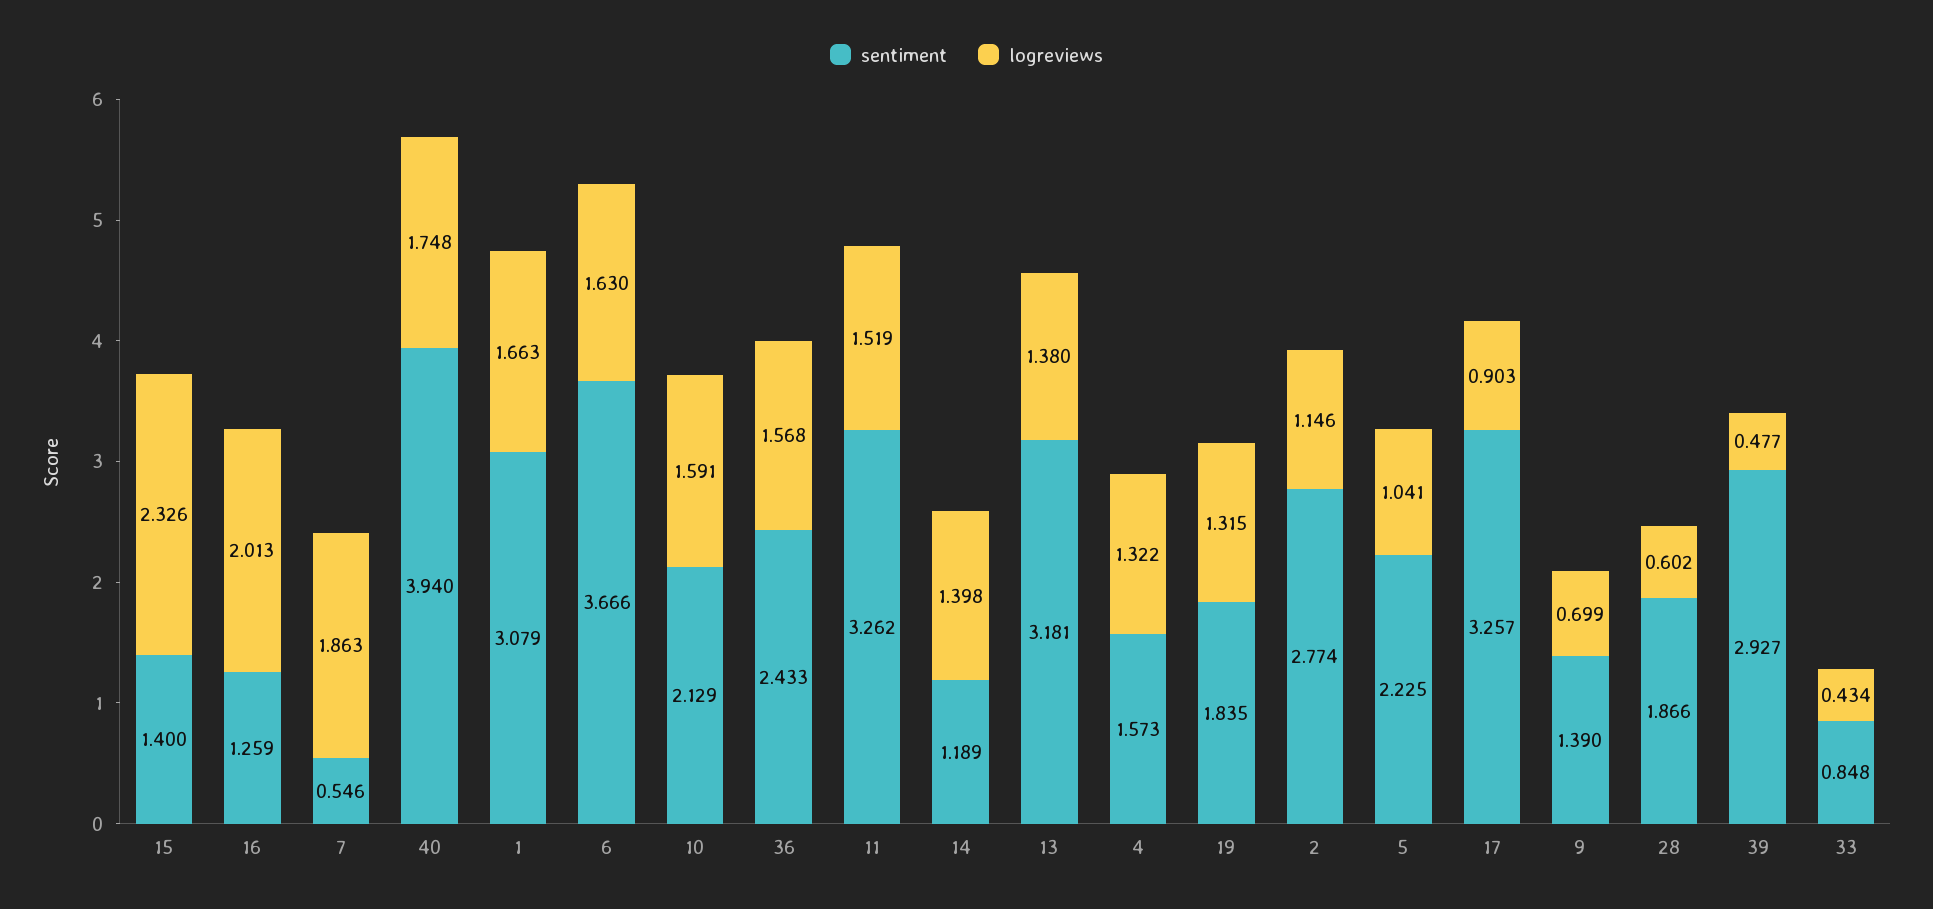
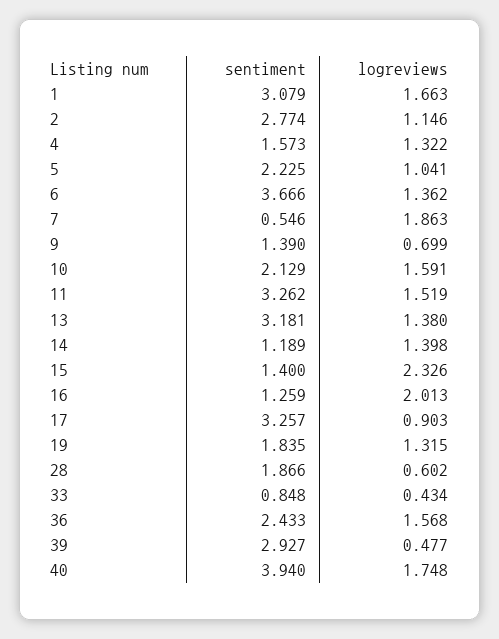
  {
    "sentiment": {
      "15": 1.4,
      "16": 1.259,
      "7": 0.546,
      "40": 3.94,
      "1": 3.079,
      "6": 3.666,
      "10": 2.129,
      "36": 2.433,
      "11": 3.262,
      "14": 1.189,
      "13": 3.181,
      "4": 1.573,
      "19": 1.835,
      "2": 2.774,
      "5": 2.225,
      "17": 3.257,
      "9": 1.39,
      "28": 1.866,
      "39": 2.927,
      "33": 0.848
    },
    "logreviews": {
      "15": 2.326,
      "16": 2.013,
      "7": 1.863,
      "40": 1.748,
      "1": 1.663,
-     "6": 1.63,
+     "6": 1.362,
      "10": 1.591,
      "36": 1.568,
      "11": 1.519,
      "14": 1.398,
      "13": 1.38,
      "4": 1.322,
      "19": 1.315,
      "2": 1.146,
      "5": 1.041,
      "17": 0.903,
      "9": 0.699,
      "28": 0.602,
      "39": 0.477,
      "33": 0.434
    }
  }

